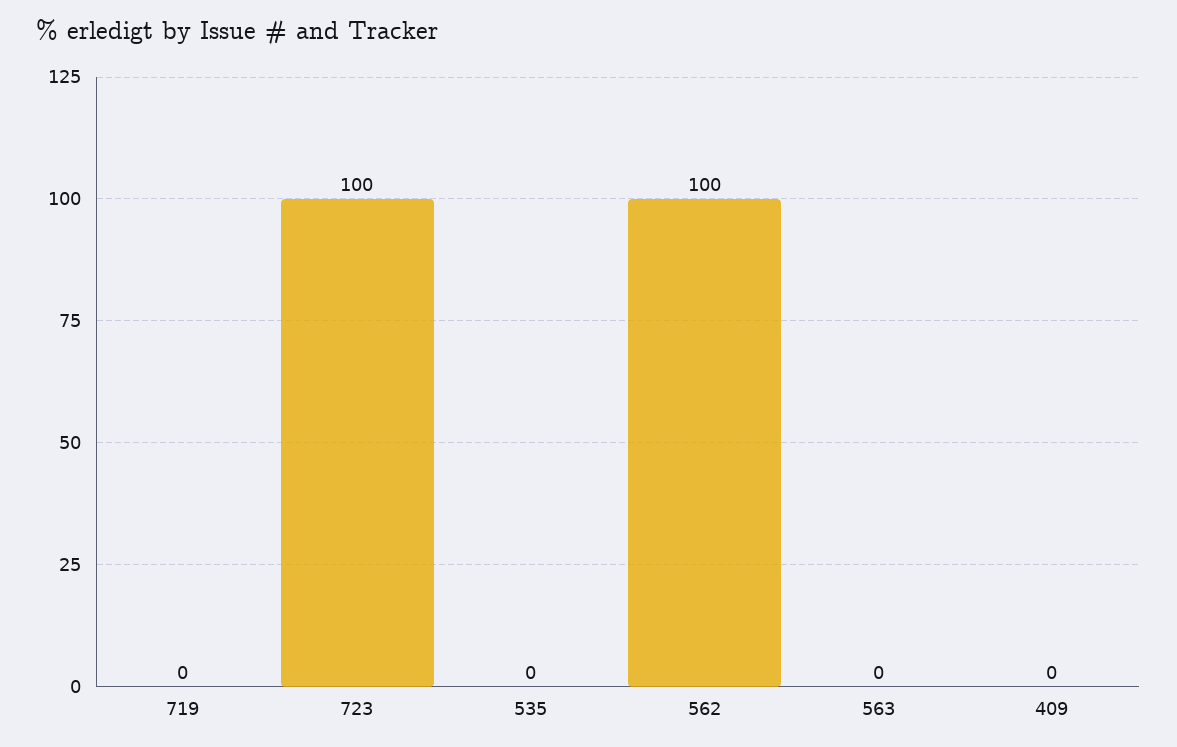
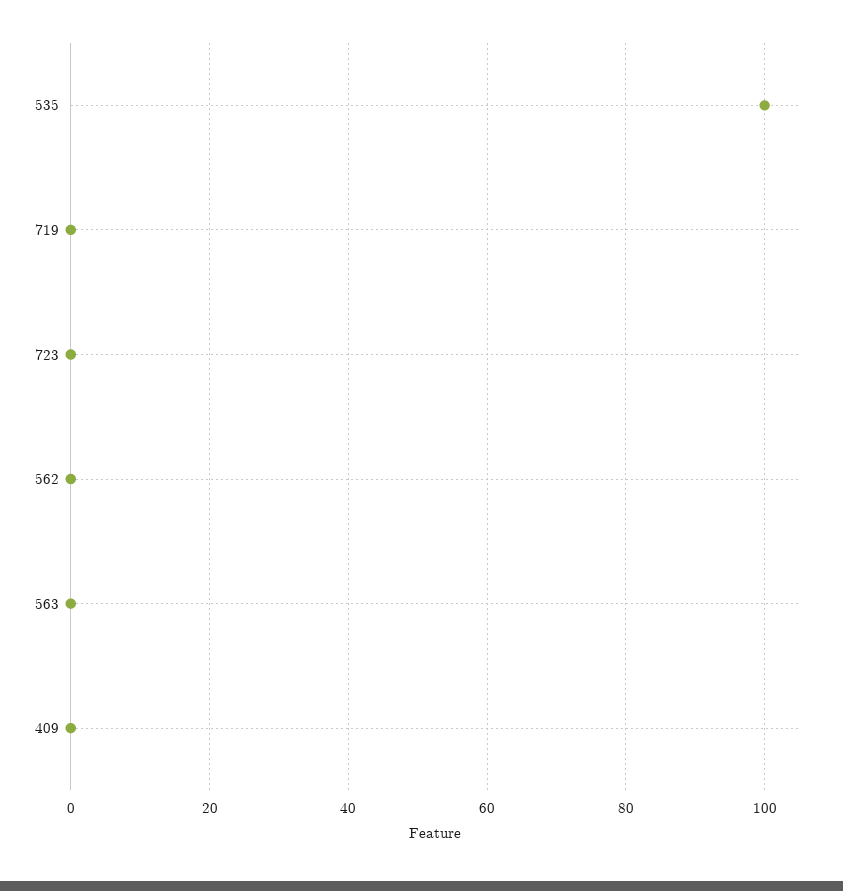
  {
    "719": 0,
-   "723": 100,
+   "723": 0,
-   "535": 0,
+   "535": 100,
-   "562": 100,
+   "562": 0,
    "563": 0,
    "409": 0
  }

